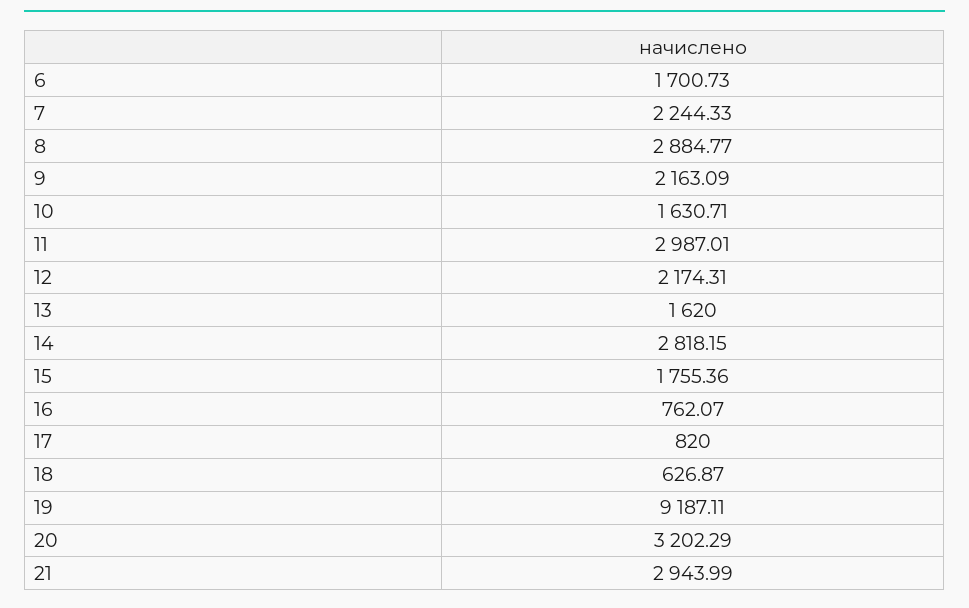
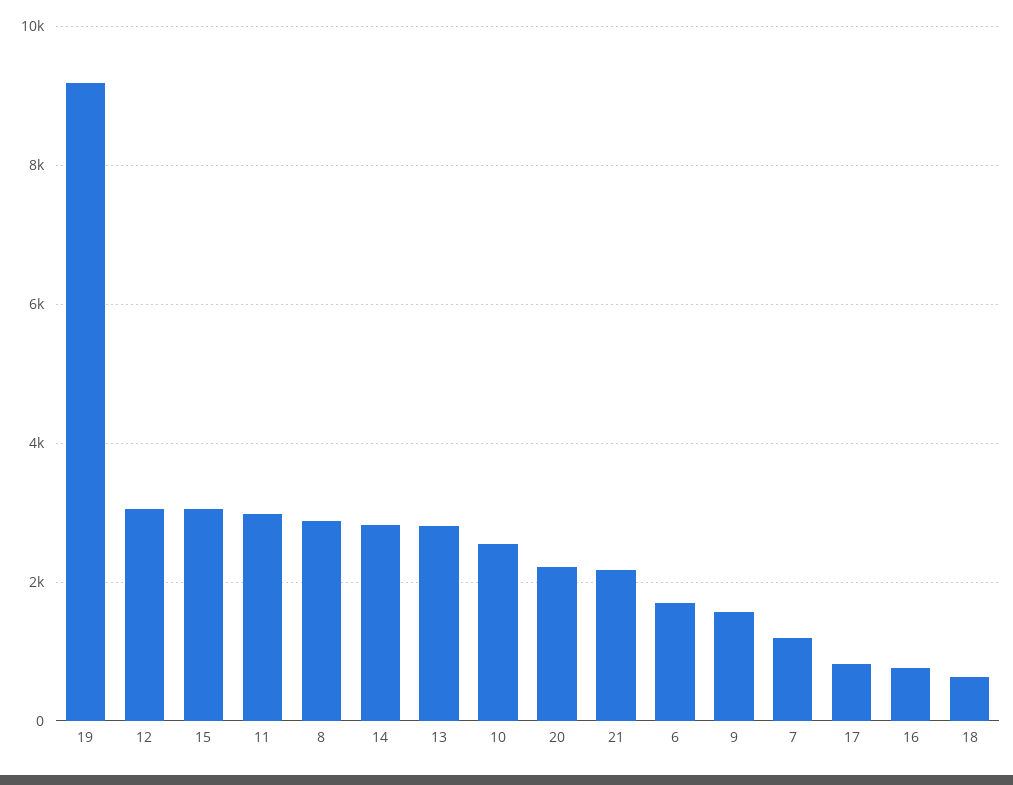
  {
    "6": 1700.73,
-   "7": 2244.33,
+   "7": 1200,
    "8": 2884.77,
-   "9": 2163.09,
+   "9": 1600,
-   "10": 1630.71,
+   "10": 2600,
    "11": 2987.01,
-   "12": 2174.31,
+   "12": 3000,
-   "13": 1620,
+   "13": 2800,
    "14": 2818.15,
-   "15": 1755.36,
+   "15": 3000,
    "16": 762.07,
    "17": 820,
    "18": 626.87,
    "19": 9187.11,
-   "20": 3202.29,
+   "20": 2200,
-   "21": 2943.99
+   "21": 2200
  }

